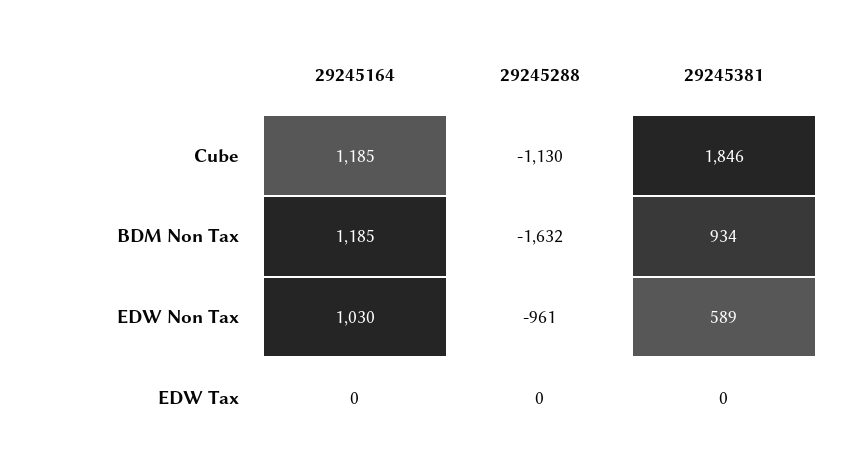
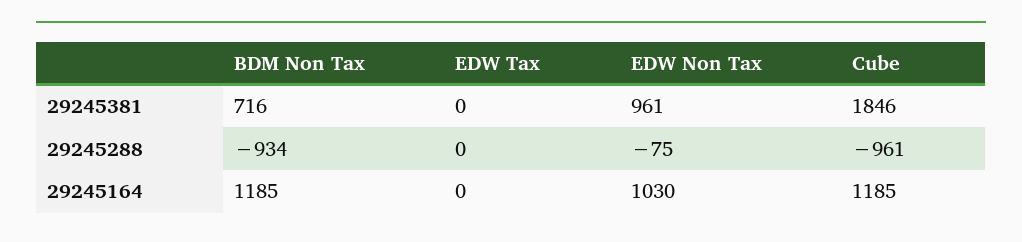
  {
    "29245164": {
      "Cube": 1185,
      "BDM Non Tax": 1185,
      "EDW Non Tax": 1030,
      "EDW Tax": 0
    },
    "29245288": {
-     "Cube": -1130,
+     "Cube": -961,
-     "BDM Non Tax": -1632,
+     "BDM Non Tax": -934,
-     "EDW Non Tax": -961,
+     "EDW Non Tax": -75,
      "EDW Tax": 0
    },
    "29245381": {
      "Cube": 1846,
-     "BDM Non Tax": 934,
+     "BDM Non Tax": 716,
-     "EDW Non Tax": 589,
+     "EDW Non Tax": 961,
      "EDW Tax": 0
    }
  }

